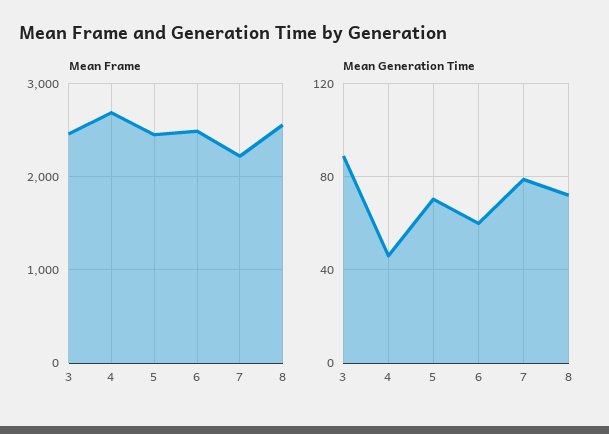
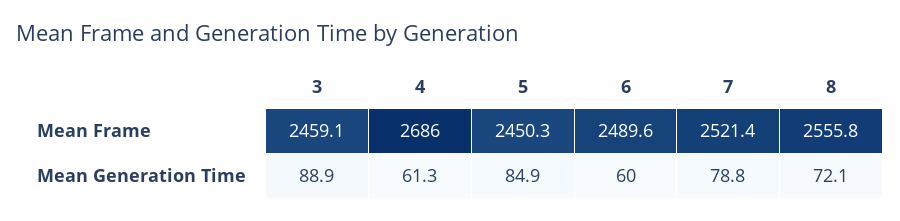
  {
    "Mean Frame": {
      "3": 2459.1,
      "4": 2686,
      "5": 2450.3,
      "6": 2489.6,
-     "7": 2200,
+     "7": 2521.4,
      "8": 2555.8
    },
    "Mean Generation Time": {
      "3": 88.9,
-     "4": 45,
+     "4": 61.3,
-     "5": 70,
+     "5": 84.9,
      "6": 60,
      "7": 78.8,
      "8": 72.1
    }
  }

